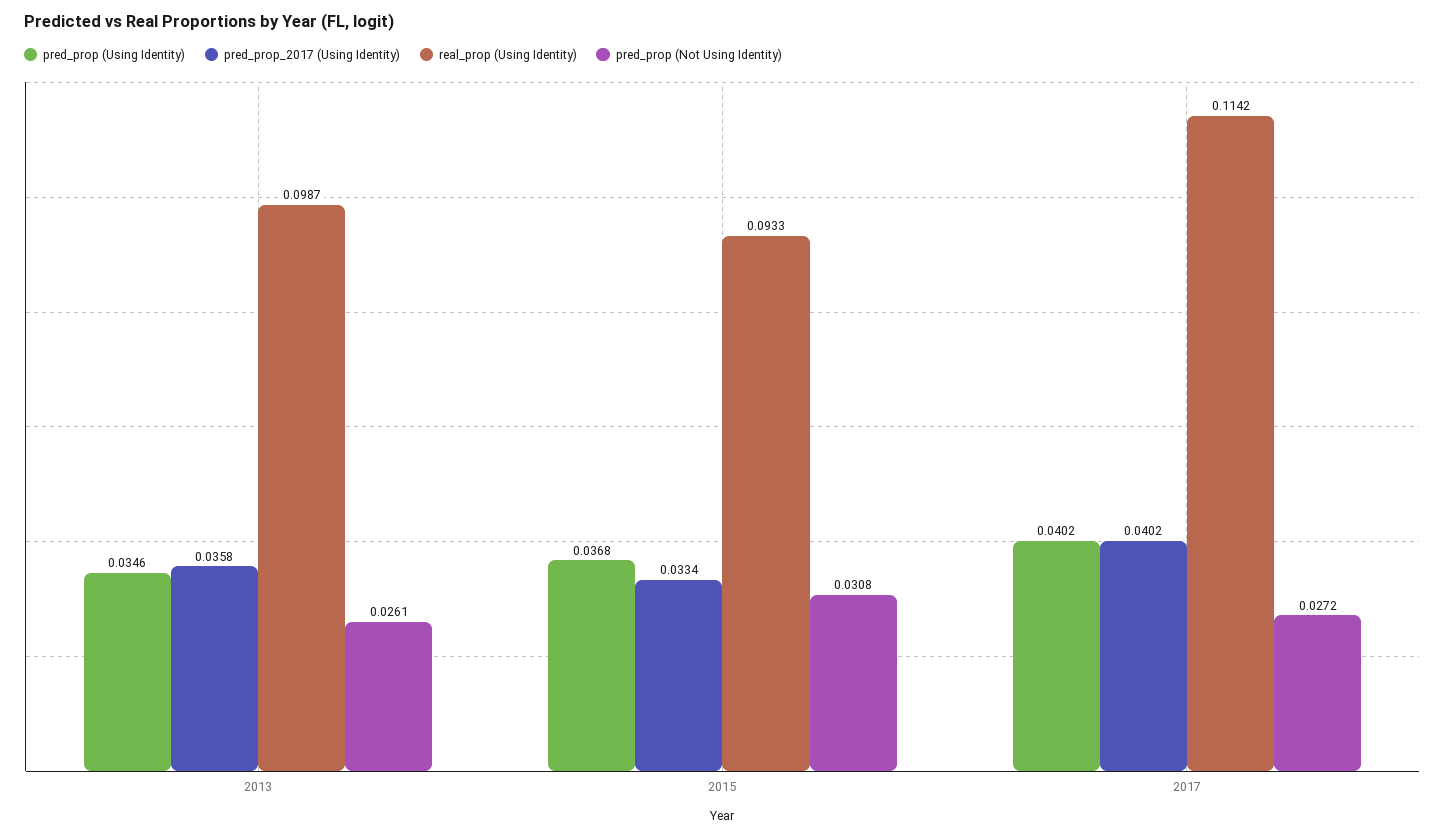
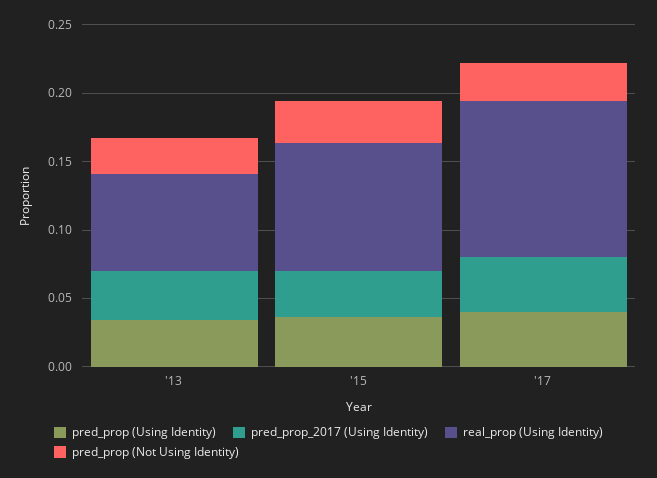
  {
    "pred_prop (Using Identity)": {
      "2013": 0.0346,
      "2015": 0.0368,
      "2017": 0.0402
    },
    "pred_prop_2017 (Using Identity)": {
      "2013": 0.0358,
      "2015": 0.0334,
      "2017": 0.0402
    },
    "real_prop (Using Identity)": {
-     "2013": 0.0987,
+     "2013": 0.07,
      "2015": 0.0933,
      "2017": 0.1142
    },
    "pred_prop (Not Using Identity)": {
      "2013": 0.0261,
      "2015": 0.0308,
      "2017": 0.0272
    }
  }

